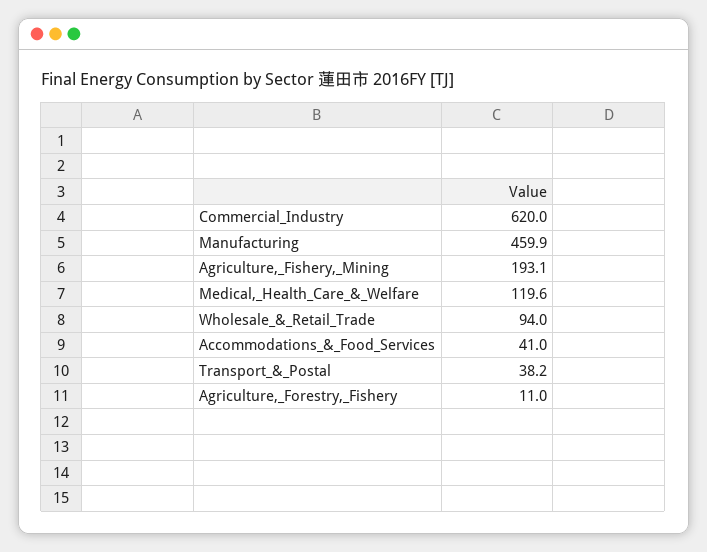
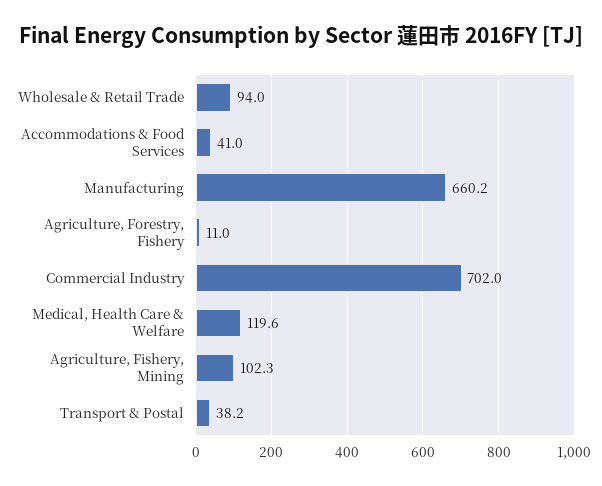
  {
-   "Commercial_Industry": 620,
+   "Commercial_Industry": 702,
-   "Manufacturing": 459.9,
+   "Manufacturing": 660.2,
-   "Agriculture,_Fishery,_Mining": 193.1,
+   "Agriculture,_Fishery,_Mining": 102.3,
    "Medical,_Health_Care_&_Welfare": 119.6,
    "Wholesale_&_Retail_Trade": 94,
    "Accommodations_&_Food_Services": 41,
    "Transport_&_Postal": 38.2,
    "Agriculture,_Forestry,_Fishery": 11
  }

